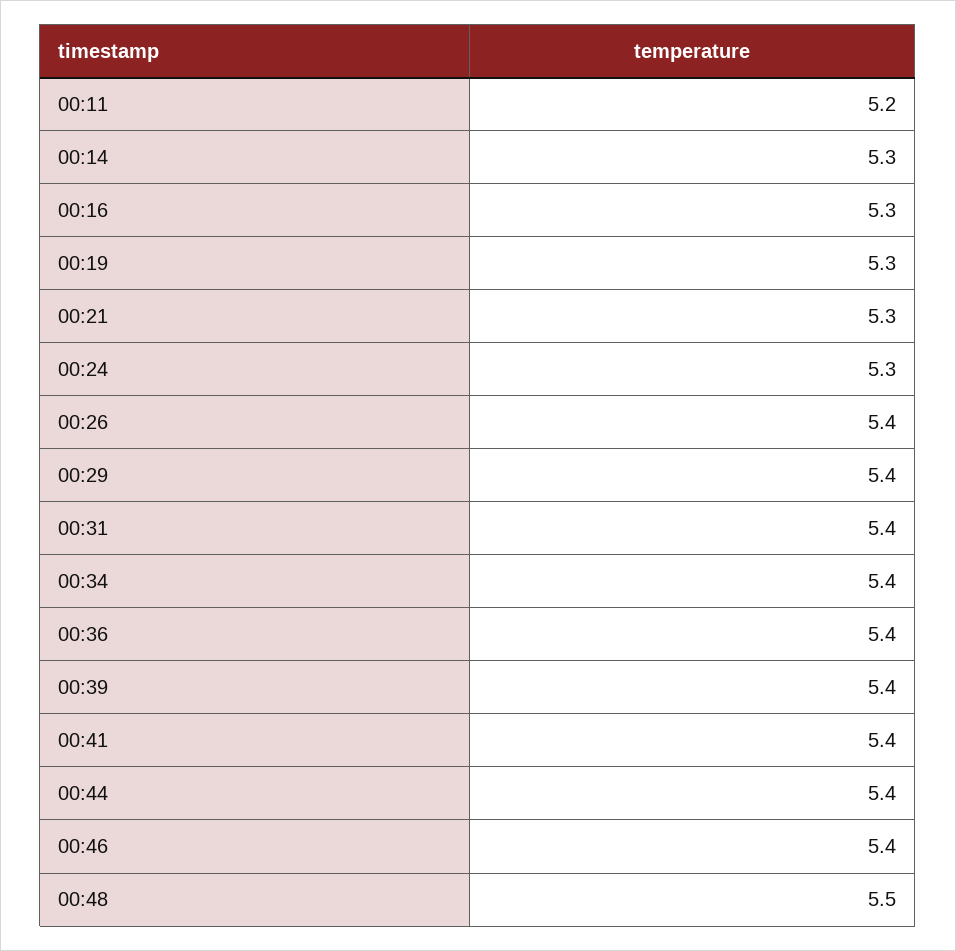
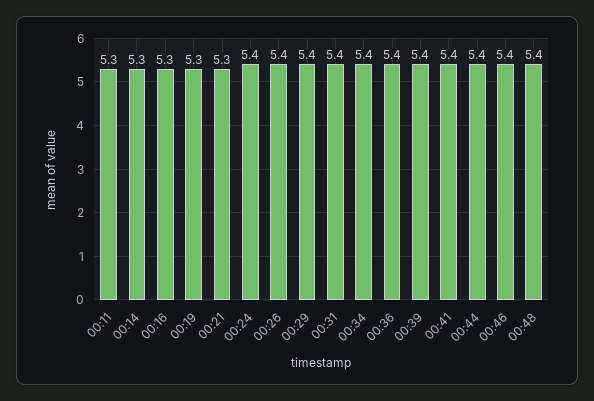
  {
-   "00:11": 5.2,
+   "00:11": 5.3,
    "00:14": 5.3,
    "00:16": 5.3,
    "00:19": 5.3,
    "00:21": 5.3,
-   "00:24": 5.3,
+   "00:24": 5.4,
    "00:26": 5.4,
    "00:29": 5.4,
    "00:31": 5.4,
    "00:34": 5.4,
    "00:36": 5.4,
    "00:39": 5.4,
    "00:41": 5.4,
    "00:44": 5.4,
    "00:46": 5.4,
-   "00:48": 5.5
+   "00:48": 5.4
  }

